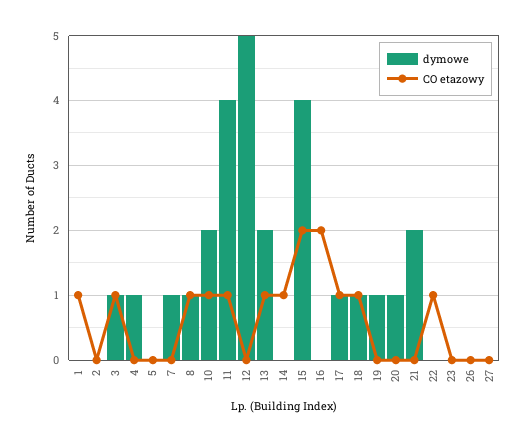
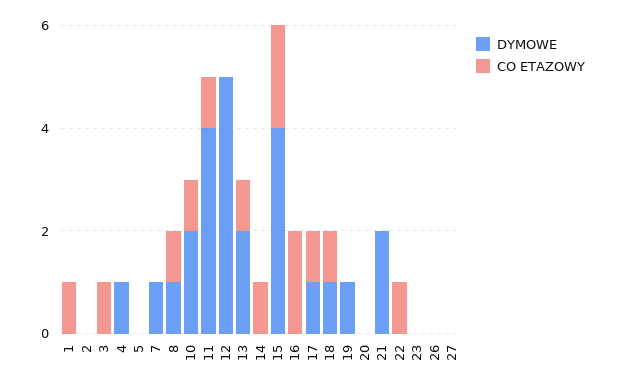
  {
    "dymowe": {
      "1": 0,
      "2": 0,
-     "3": 1,
+     "3": 0,
      "4": 1,
      "5": 0,
      "7": 1,
      "8": 1,
      "10": 2,
      "11": 4,
      "12": 5,
      "13": 2,
      "14": 0,
      "15": 4,
      "16": 0,
      "17": 1,
      "18": 1,
      "19": 1,
-     "20": 1,
+     "20": 0,
      "21": 2,
      "22": 0,
      "23": 0,
      "26": 0,
      "27": 0
    },
    "CO etazowy": {
      "1": 1,
      "2": 0,
      "3": 1,
      "4": 0,
      "5": 0,
      "7": 0,
      "8": 1,
      "10": 1,
      "11": 1,
      "12": 0,
      "13": 1,
      "14": 1,
      "15": 2,
      "16": 2,
      "17": 1,
      "18": 1,
      "19": 0,
      "20": 0,
      "21": 0,
      "22": 1,
      "23": 0,
      "26": 0,
      "27": 0
    }
  }

